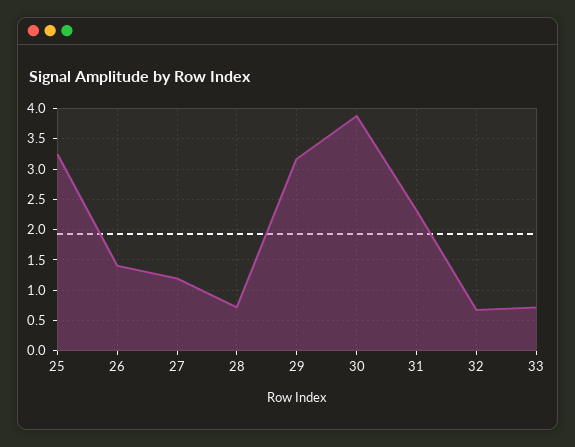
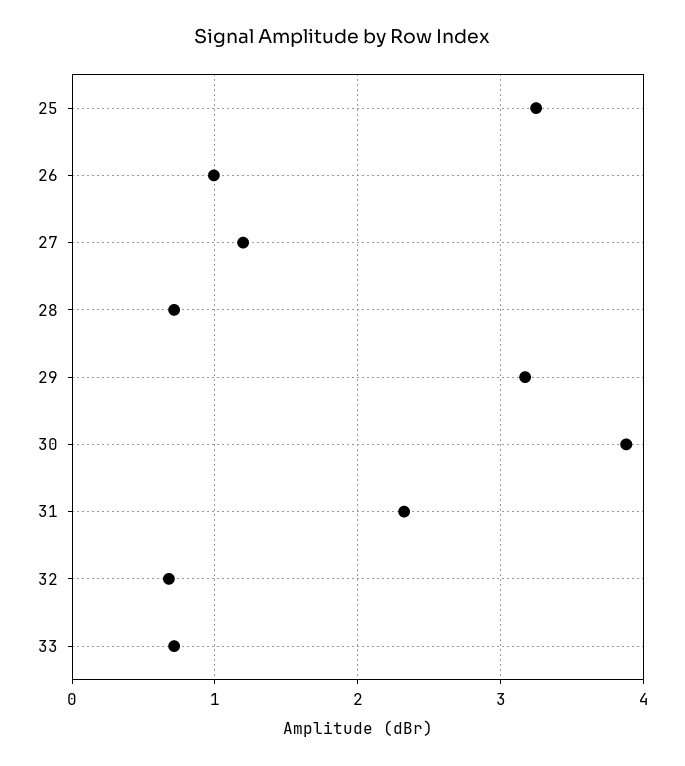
  {
    "25": 3.2,
-   "26": 1.4,
+   "26": 1,
    "27": 1.2,
    "28": 0.7,
    "29": 3.2,
    "30": 3.9,
    "31": 2.3,
    "32": 0.7,
    "33": 0.7
  }

